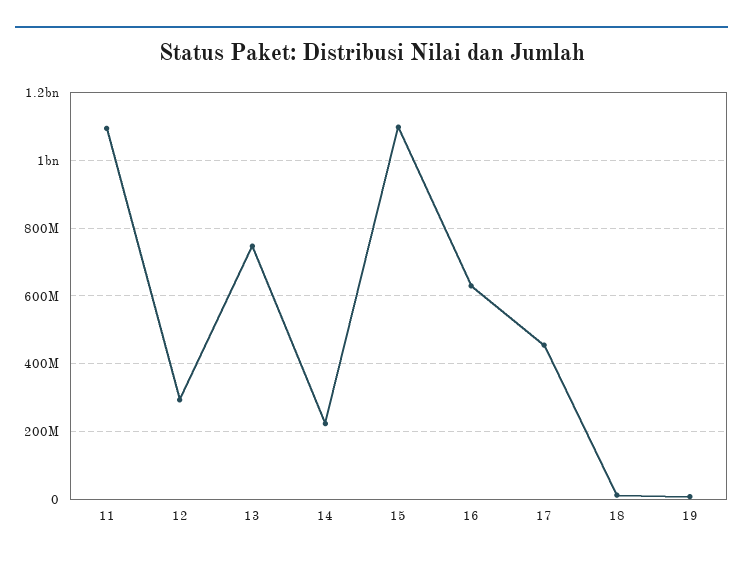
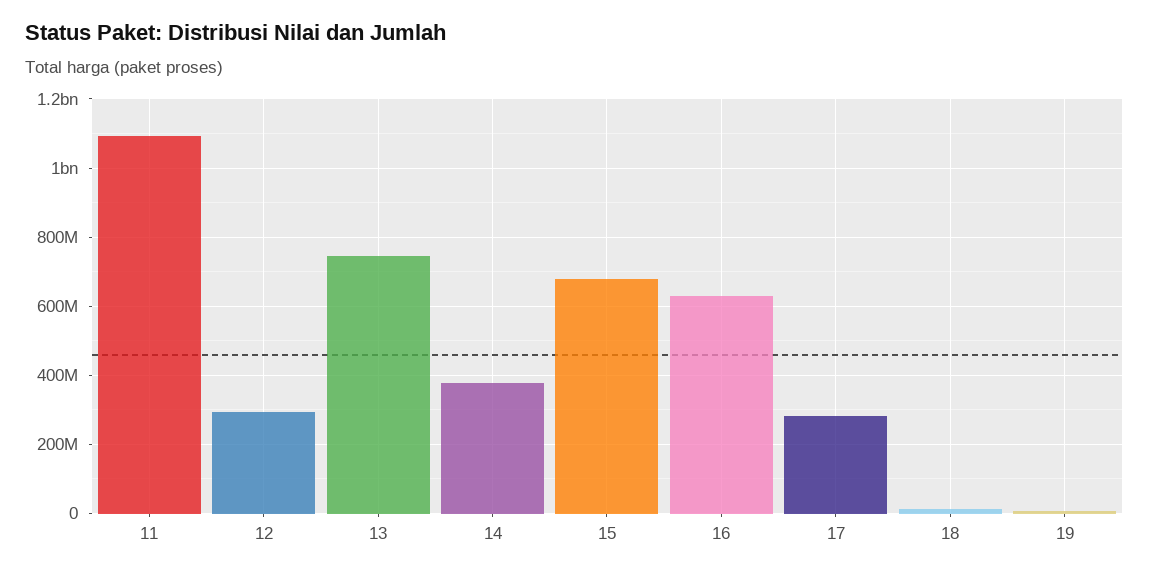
  {
    "11": 1100000000,
    "12": 300000000,
    "13": 740000000,
-   "14": 220000000,
+   "14": 380000000,
-   "15": 1100000000,
+   "15": 680000000,
    "16": 620000000,
-   "17": 460000000,
+   "17": 280000000,
    "18": 20000000,
    "19": 0
  }

